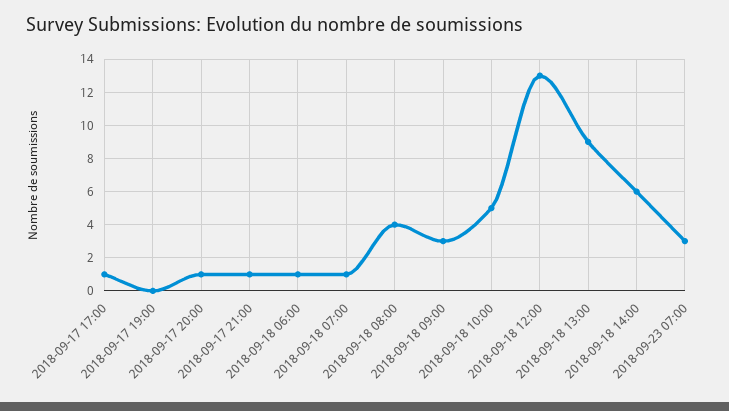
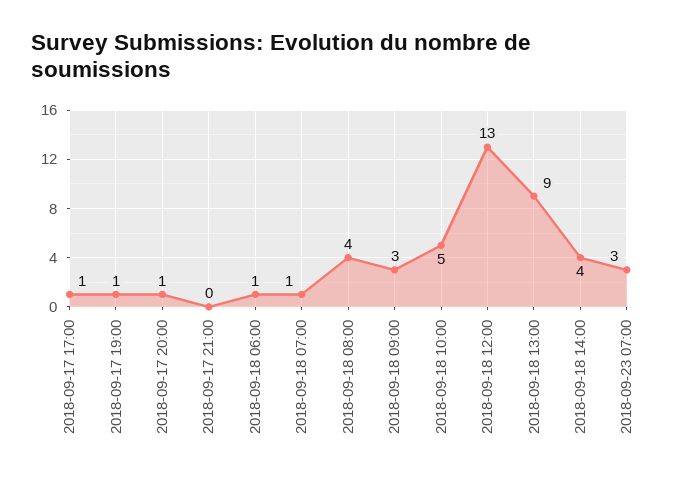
  {
    "2018-09-17 17:00": 1,
-   "2018-09-17 19:00": 0,
+   "2018-09-17 19:00": 1,
    "2018-09-17 20:00": 1,
-   "2018-09-17 21:00": 1,
+   "2018-09-17 21:00": 0,
    "2018-09-18 06:00": 1,
    "2018-09-18 07:00": 1,
    "2018-09-18 08:00": 4,
    "2018-09-18 09:00": 3,
    "2018-09-18 10:00": 5,
    "2018-09-18 12:00": 13,
    "2018-09-18 13:00": 9,
-   "2018-09-18 14:00": 6,
+   "2018-09-18 14:00": 4,
    "2018-09-23 07:00": 3
  }

